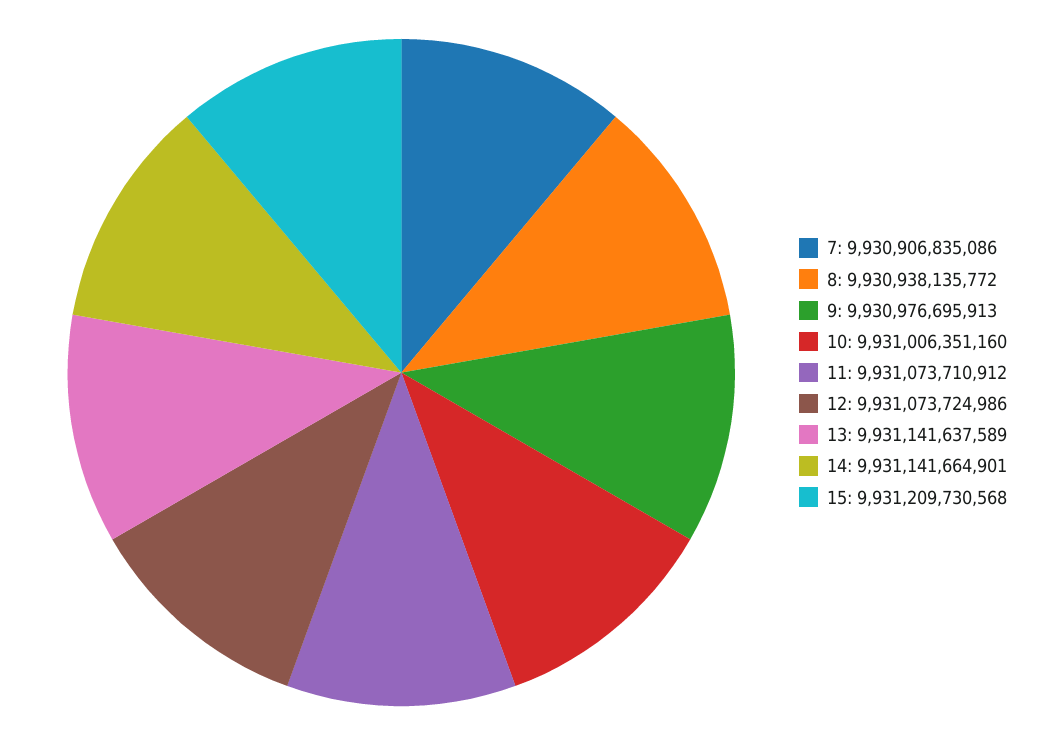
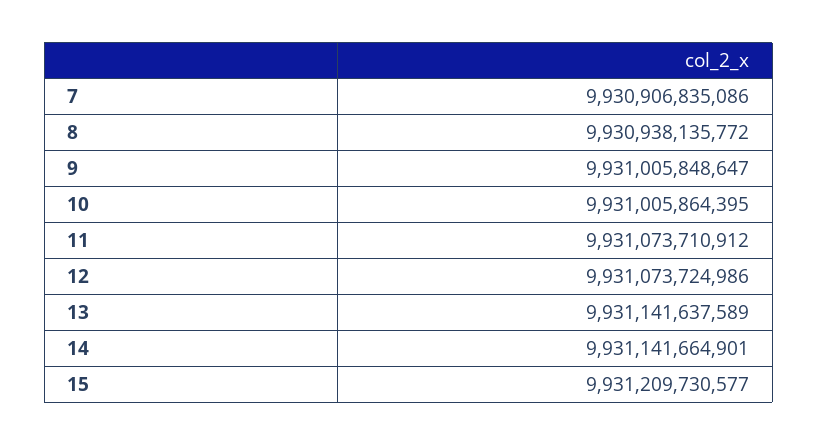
  {
    "7": 9930906835086,
    "8": 9930938135772,
-   "9": 9930976695913,
+   "9": 9931005848647,
-   "10": 9931006351160,
+   "10": 9931005864395,
    "11": 9931073710912,
    "12": 9931073724986,
    "13": 9931141637589,
    "14": 9931141664901,
-   "15": 9931209730568
+   "15": 9931209730577
  }

